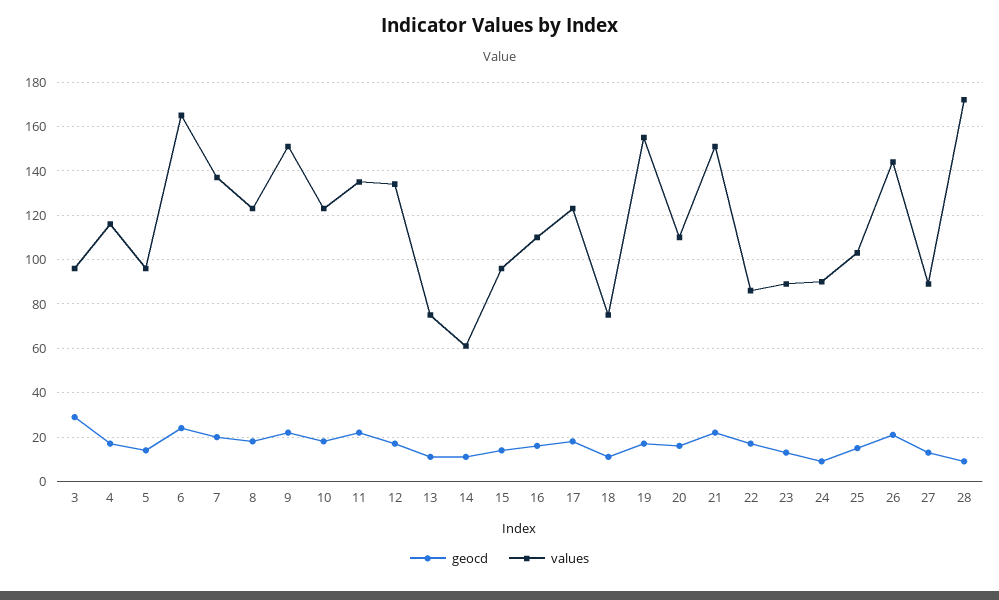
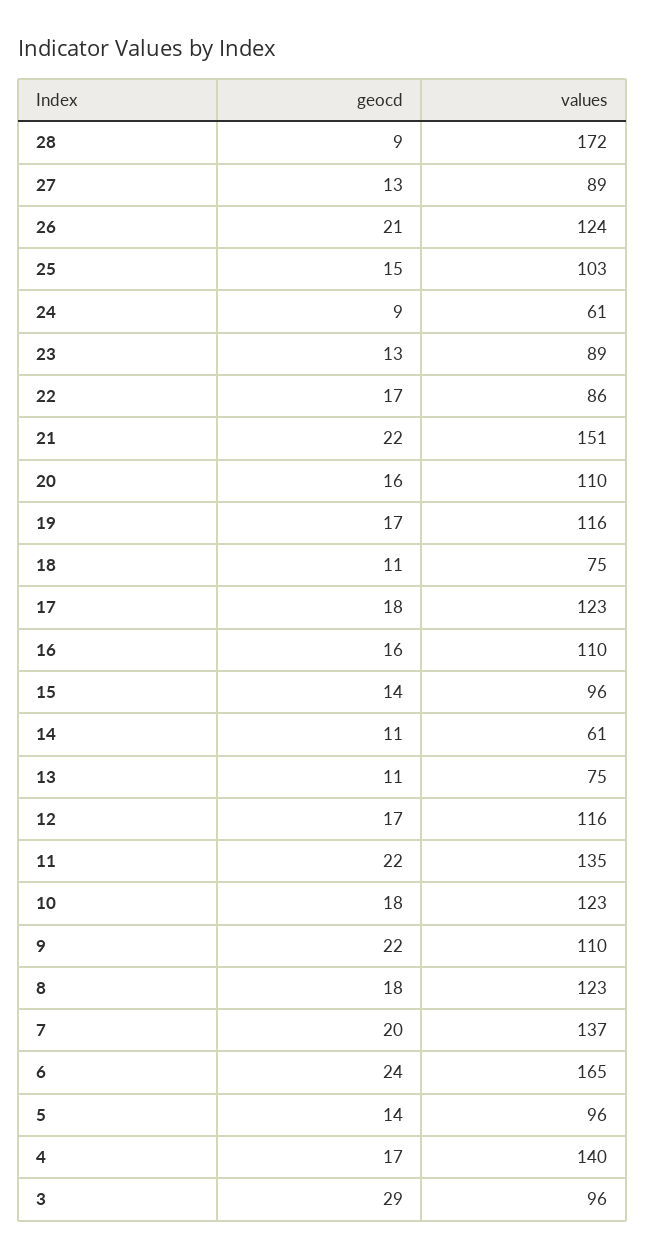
  {
    "geocd": {
      "3": 29,
      "4": 17,
      "5": 14,
      "6": 24,
      "7": 20,
      "8": 18,
      "9": 22,
      "10": 18,
      "11": 22,
      "12": 17,
      "13": 11,
      "14": 11,
      "15": 14,
      "16": 16,
      "17": 18,
      "18": 11,
      "19": 17,
      "20": 16,
      "21": 22,
      "22": 17,
      "23": 13,
      "24": 9,
      "25": 15,
      "26": 21,
      "27": 13,
      "28": 9
    },
    "values": {
      "3": 96,
-     "4": 115,
+     "4": 140,
      "5": 96,
      "6": 165,
      "7": 137,
      "8": 123,
-     "9": 150,
+     "9": 110,
      "10": 123,
      "11": 135,
-     "12": 135,
+     "12": 116,
      "13": 75,
      "14": 61,
      "15": 96,
      "16": 110,
      "17": 123,
      "18": 75,
-     "19": 155,
+     "19": 116,
      "20": 110,
      "21": 151,
      "22": 86,
      "23": 89,
-     "24": 90,
+     "24": 61,
      "25": 103,
-     "26": 145,
+     "26": 124,
      "27": 89,
      "28": 172
    }
  }

